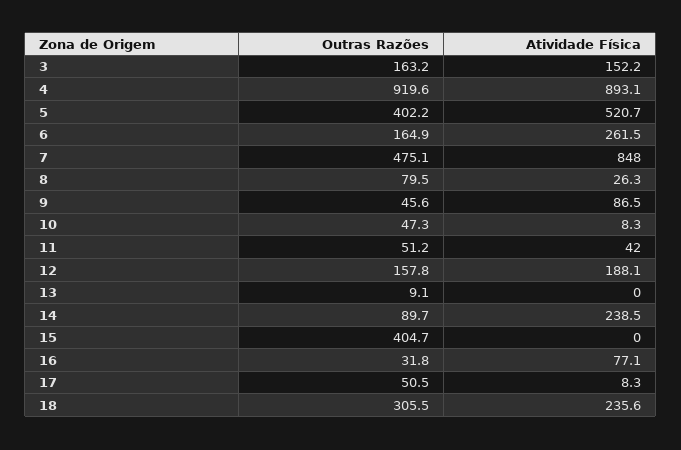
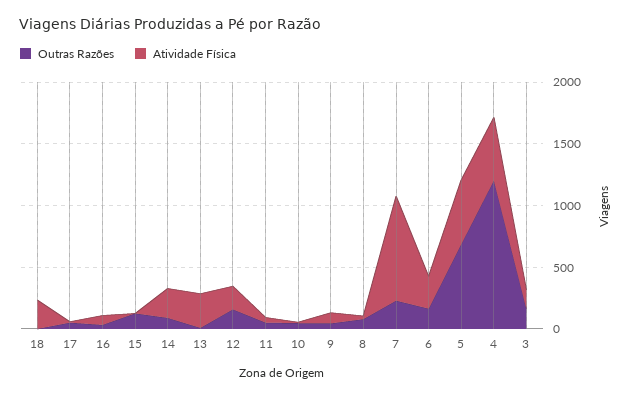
  {
    "Outras Razões": {
      "3": 163.2,
-     "4": 919.6,
+     "4": 1200,
-     "5": 402.2,
+     "5": 700,
      "6": 164.9,
-     "7": 475.1,
+     "7": 200,
      "8": 79.5,
      "9": 45.6,
      "10": 47.3,
      "11": 51.2,
      "12": 157.8,
      "13": 9.1,
      "14": 89.7,
-     "15": 404.7,
+     "15": 100,
      "16": 31.8,
      "17": 50.5,
-     "18": 305.5
+     "18": 0
    },
    "Atividade Física": {
      "3": 152.2,
-     "4": 893.1,
+     "4": 500,
      "5": 520.7,
      "6": 261.5,
      "7": 848,
      "8": 26.3,
      "9": 86.5,
      "10": 8.3,
      "11": 42,
      "12": 188.1,
-     "13": 0,
+     "13": 300,
      "14": 238.5,
      "15": 0,
      "16": 77.1,
      "17": 8.3,
      "18": 235.6
    }
  }

